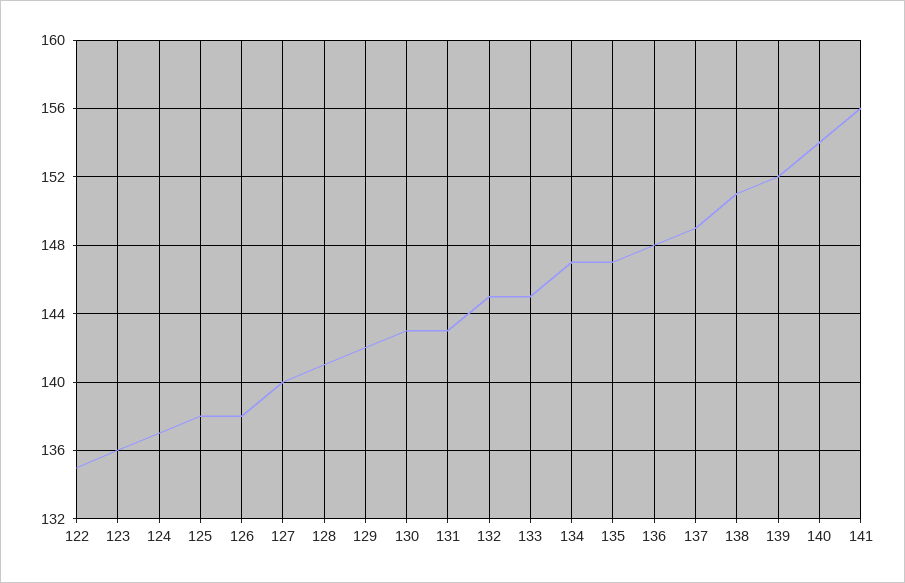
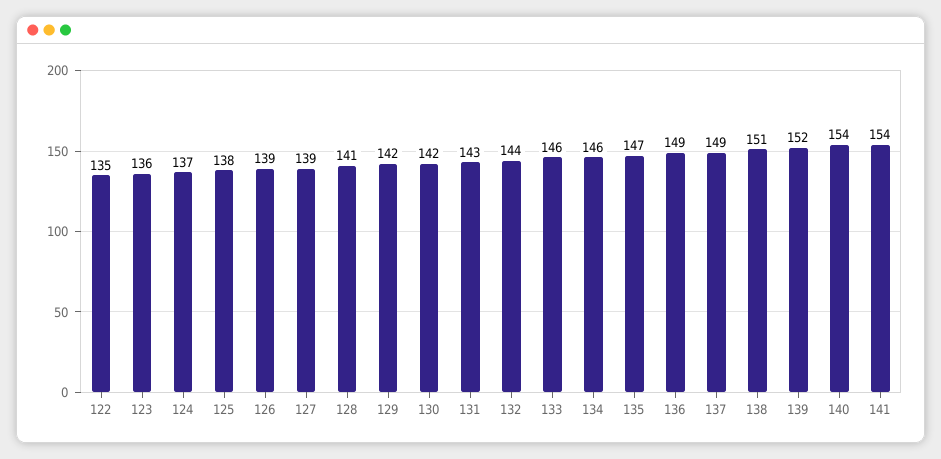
  {
    "122": 135,
    "123": 136,
    "124": 137,
    "125": 138,
-   "126": 138,
+   "126": 139,
-   "127": 140,
+   "127": 139,
    "128": 141,
    "129": 142,
-   "130": 143,
+   "130": 142,
    "131": 143,
-   "132": 145,
+   "132": 144,
-   "133": 145,
+   "133": 146,
-   "134": 147,
+   "134": 146,
    "135": 147,
-   "136": 148,
+   "136": 149,
    "137": 149,
    "138": 151,
    "139": 152,
    "140": 154,
-   "141": 156
+   "141": 154
  }

